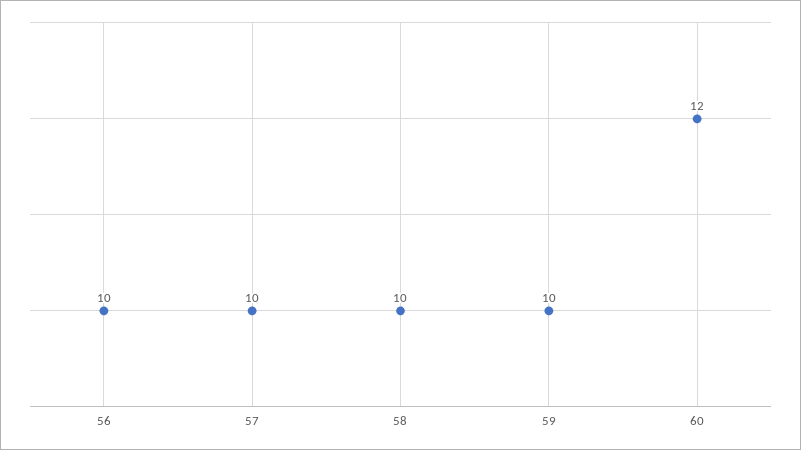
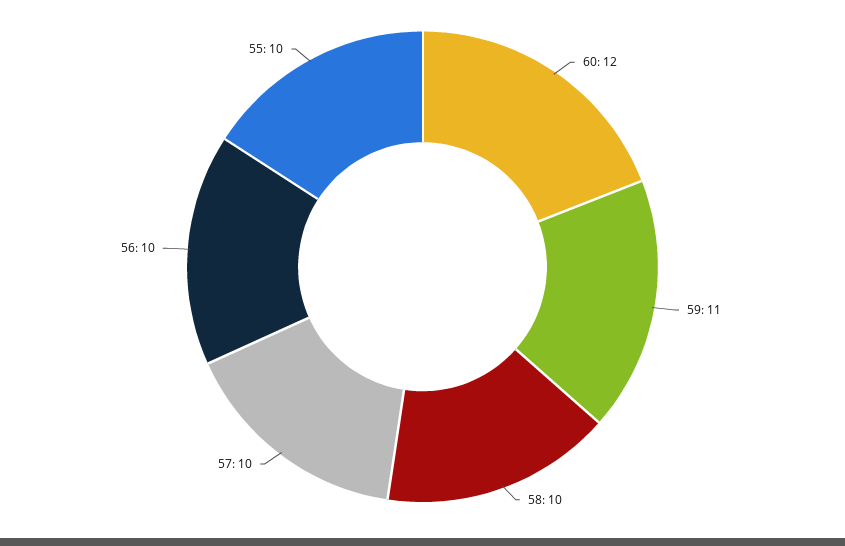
  {
    "56": 10,
    "57": 10,
    "58": 10,
-   "59": 10,
+   "59": 11,
-   "60": 12
+   "60": 12,
+   "55": 10
  }

